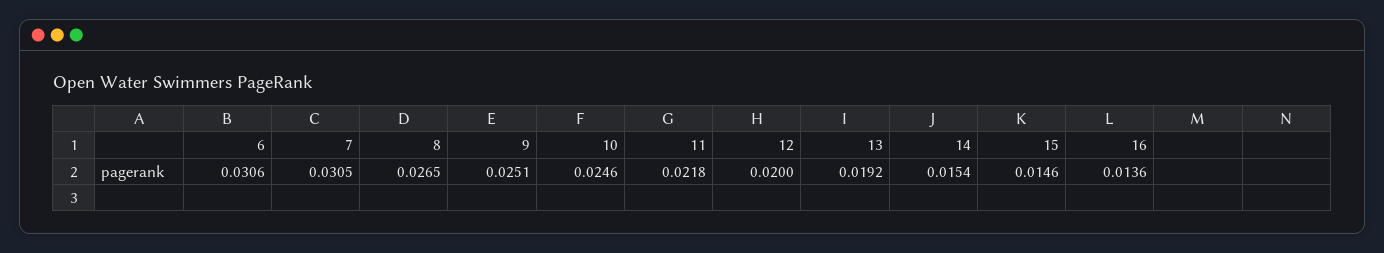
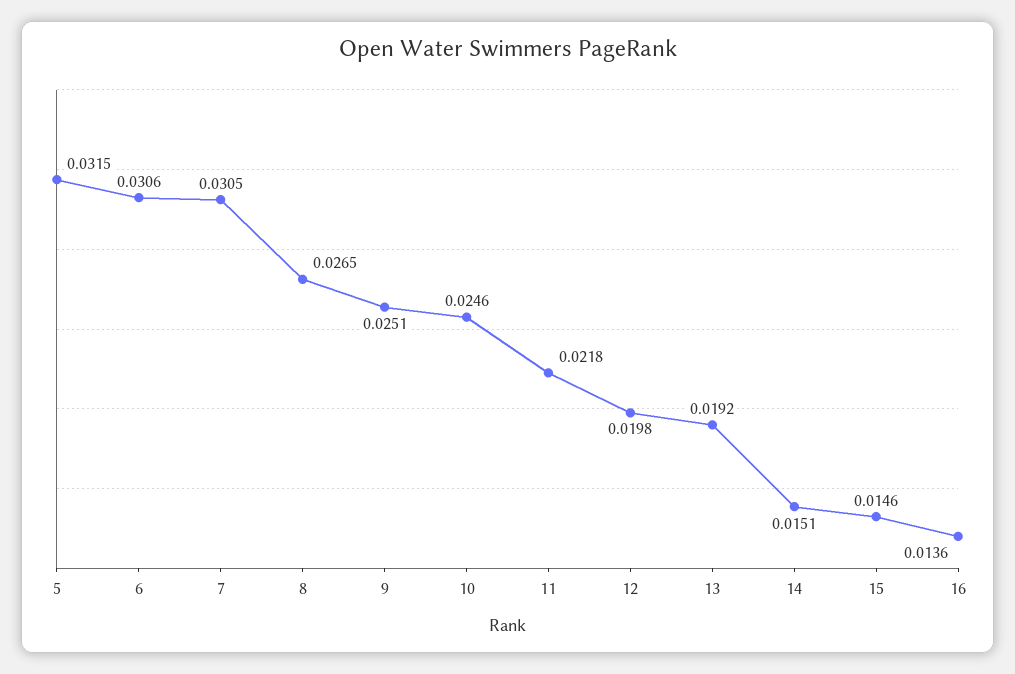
  {
    "6": 0.0306,
    "7": 0.0305,
    "8": 0.0265,
    "9": 0.0251,
    "10": 0.0246,
    "11": 0.0218,
-   "12": 0.02,
+   "12": 0.0198,
    "13": 0.0192,
-   "14": 0.0154,
+   "14": 0.0151,
    "15": 0.0146,
-   "16": 0.0136
+   "16": 0.0136,
+   "5": 0.0315
  }

